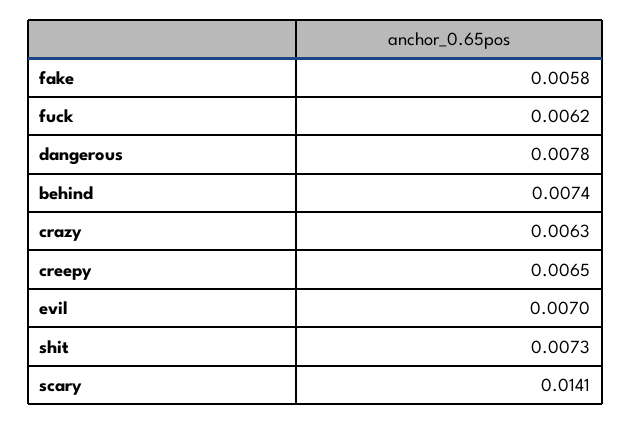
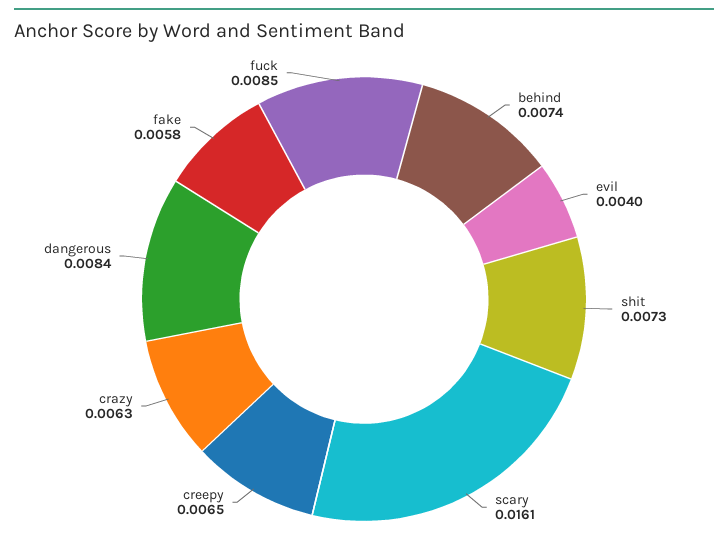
  {
    "fake": 0.0058,
-   "fuck": 0.0062,
+   "fuck": 0.0085,
-   "dangerous": 0.0078,
+   "dangerous": 0.0084,
    "behind": 0.0074,
    "crazy": 0.0063,
    "creepy": 0.0065,
-   "evil": 0.007,
+   "evil": 0.004,
    "shit": 0.0073,
-   "scary": 0.0141
+   "scary": 0.0161
  }

